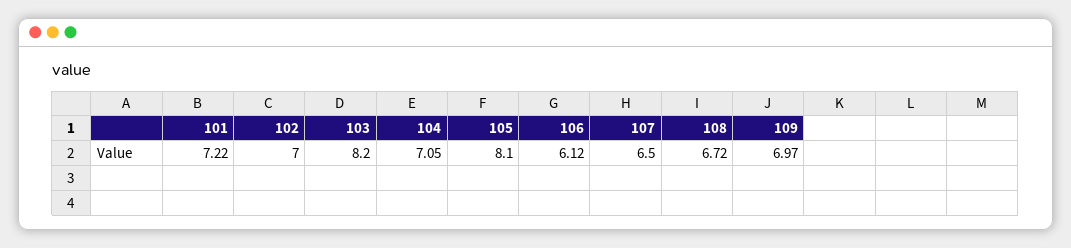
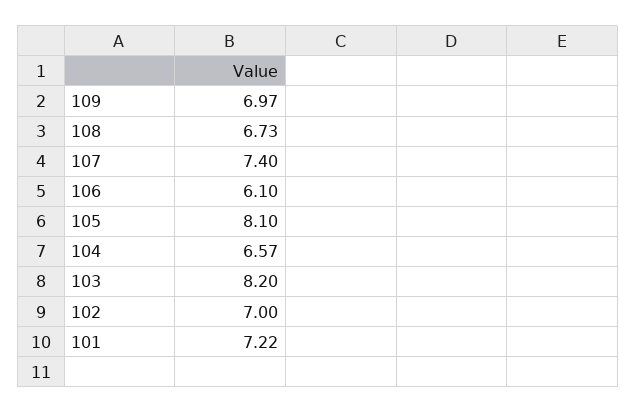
  {
    "101": 7.22,
    "102": 7,
    "103": 8.2,
-   "104": 7.05,
+   "104": 6.57,
    "105": 8.1,
-   "106": 6.12,
+   "106": 6.1,
-   "107": 6.5,
+   "107": 7.4,
-   "108": 6.72,
+   "108": 6.73,
    "109": 6.97
  }

